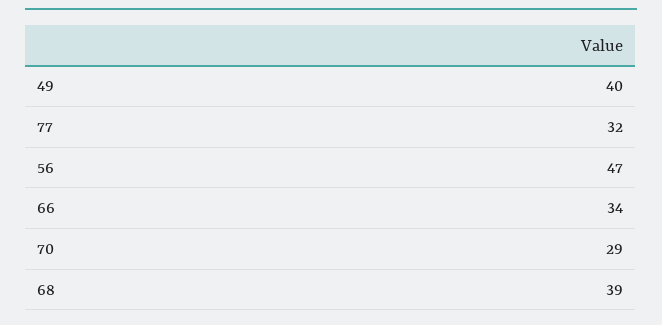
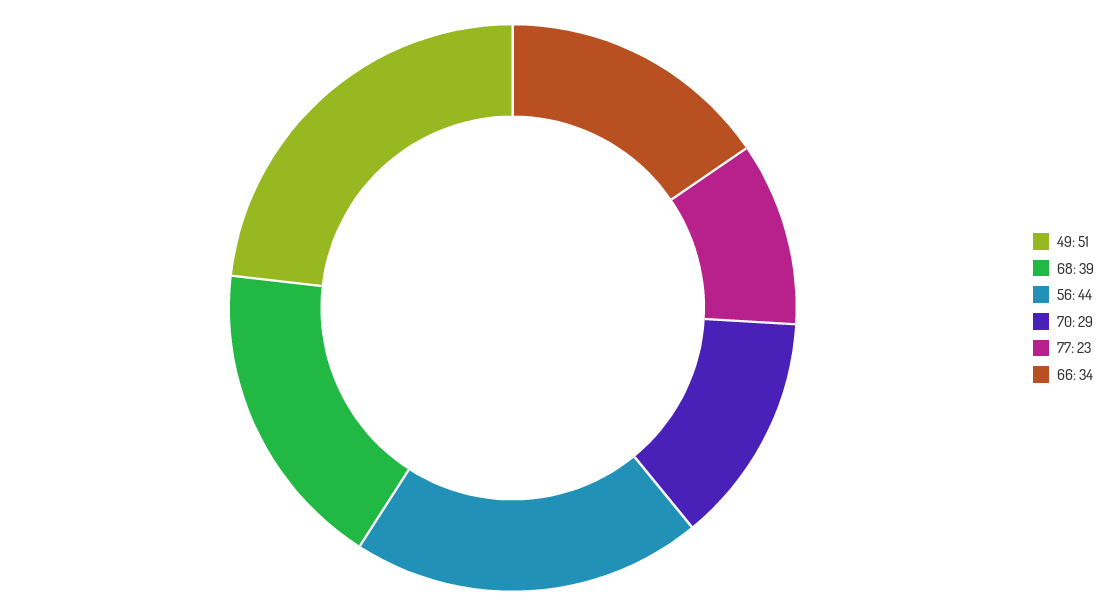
  {
-   "49": 40,
+   "49": 51,
-   "77": 32,
+   "77": 23,
-   "56": 47,
+   "56": 44,
    "66": 34,
    "70": 29,
    "68": 39
  }

